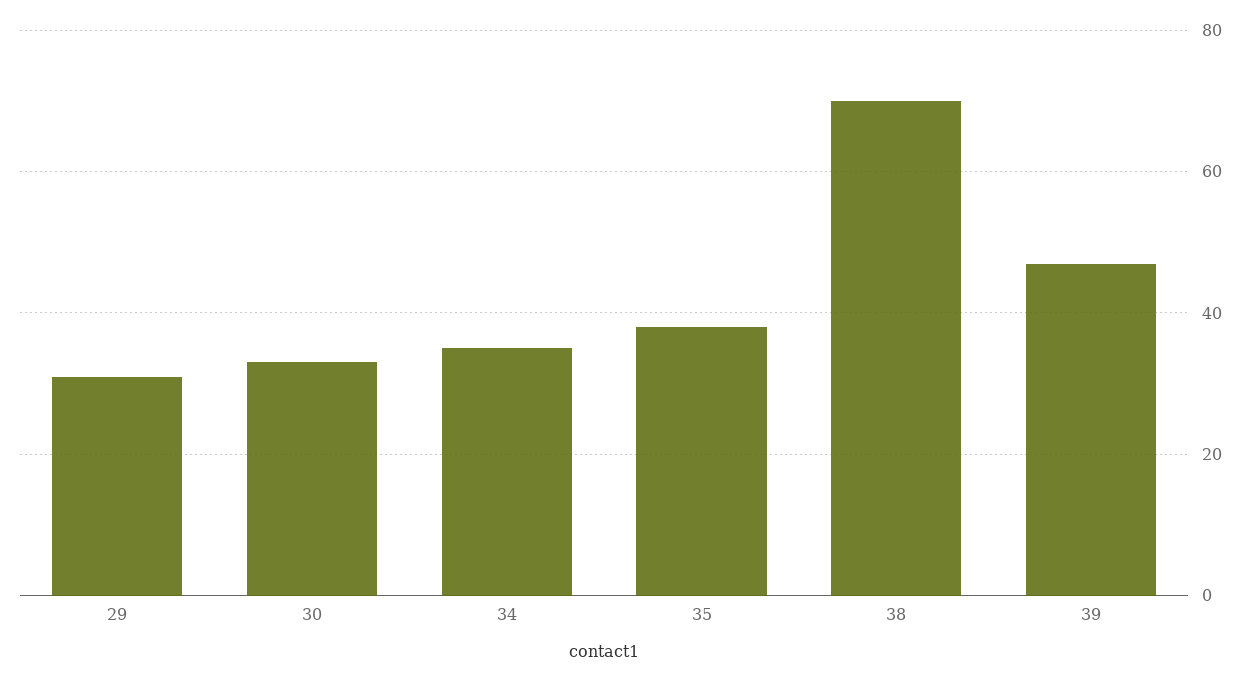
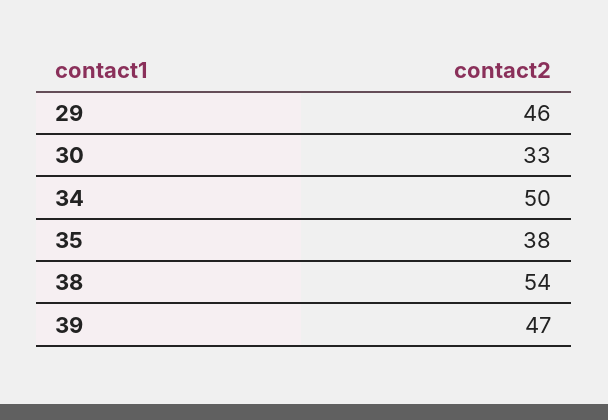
  {
-   "29": 30,
+   "29": 46,
    "30": 33,
-   "34": 35,
+   "34": 50,
    "35": 38,
-   "38": 70,
+   "38": 54,
    "39": 47
  }

